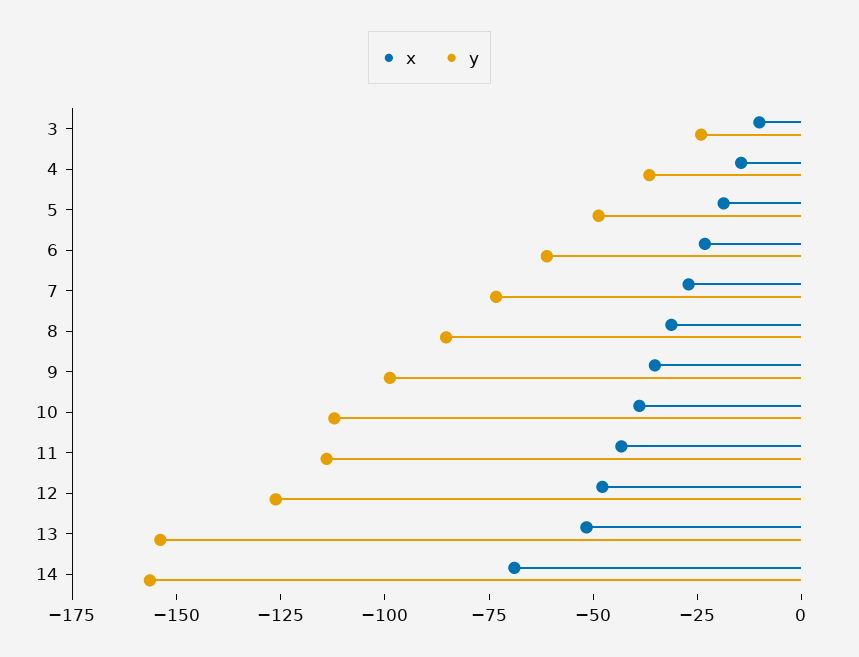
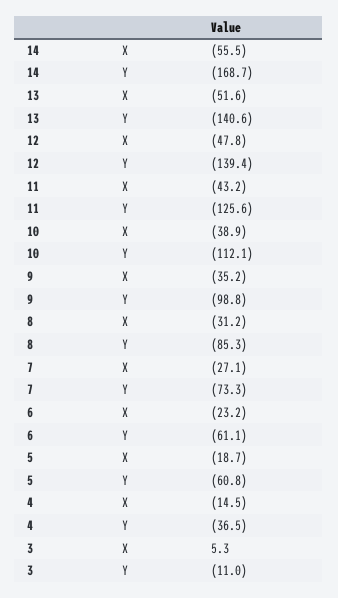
  {
    "x": {
-     "3": -10,
+     "3": 5.3,
      "4": -14.5,
      "5": -18.7,
      "6": -23.2,
      "7": -27.1,
      "8": -31.2,
      "9": -35.2,
      "10": -38.9,
      "11": -43.2,
      "12": -47.8,
      "13": -51.6,
-     "14": -70
+     "14": -55.5
    },
    "y": {
-     "3": -25,
+     "3": -11,
      "4": -36.5,
-     "5": -50,
+     "5": -60.8,
      "6": -61.1,
      "7": -73.3,
      "8": -85.3,
      "9": -98.8,
      "10": -112.1,
-     "11": -115,
+     "11": -125.6,
-     "12": -125,
+     "12": -139.4,
-     "13": -155,
+     "13": -140.6,
-     "14": -155
+     "14": -168.7
    }
  }

